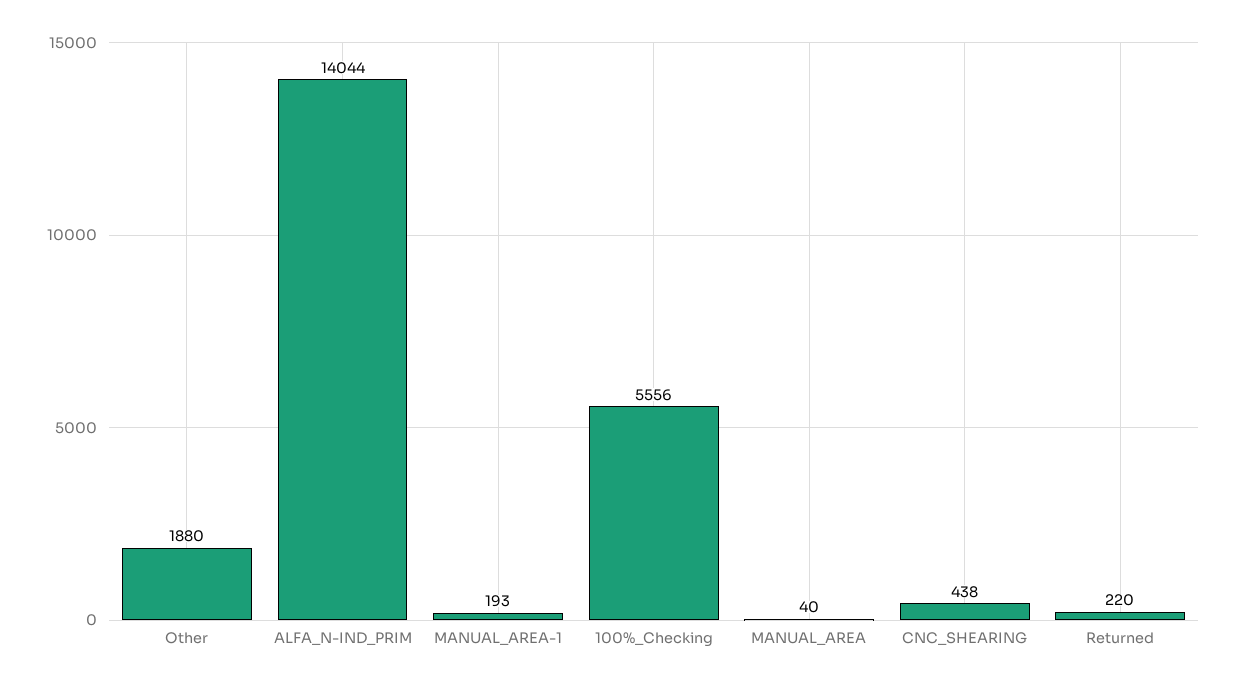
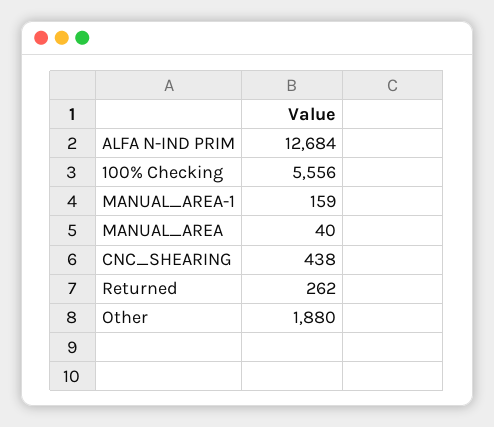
  {
    "Other": 1880,
-   "ALFA_N-IND_PRIM": 14044,
+   "ALFA_N-IND_PRIM": 12684,
-   "MANUAL_AREA-1": 193,
+   "MANUAL_AREA-1": 159,
    "100%_Checking": 5556,
    "MANUAL_AREA": 40,
    "CNC_SHEARING": 438,
-   "Returned": 220
+   "Returned": 262
  }

